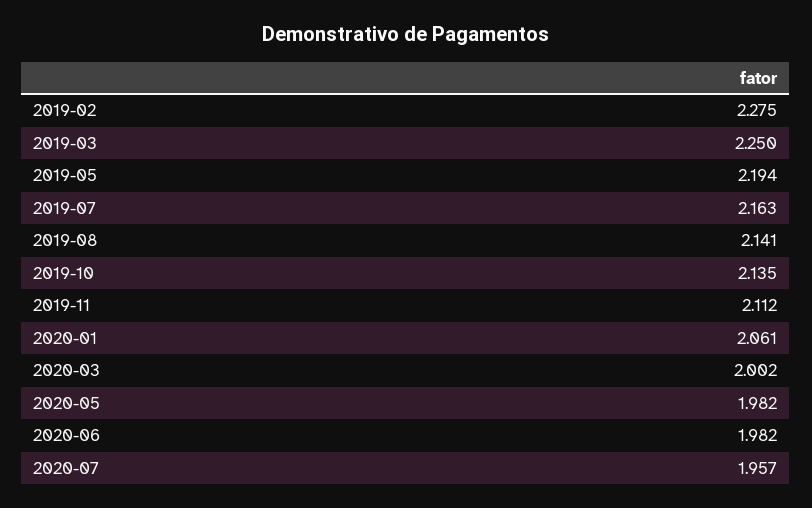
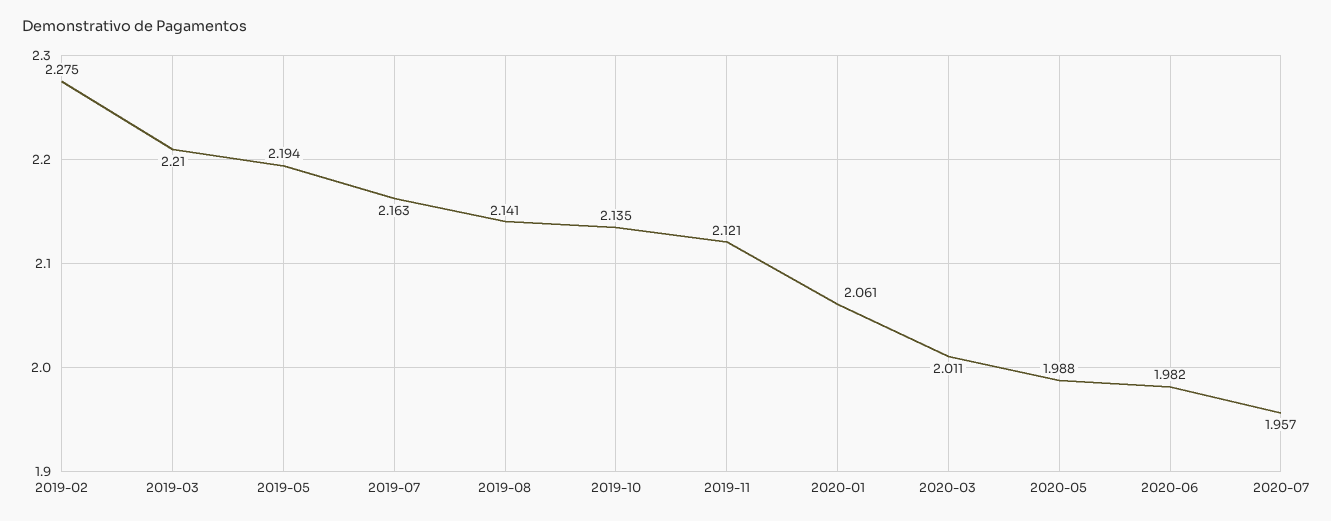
  {
    "2019-02": 2.275,
-   "2019-03": 2.25,
+   "2019-03": 2.21,
    "2019-05": 2.194,
    "2019-07": 2.163,
    "2019-08": 2.141,
    "2019-10": 2.135,
-   "2019-11": 2.112,
+   "2019-11": 2.121,
    "2020-01": 2.061,
-   "2020-03": 2.002,
+   "2020-03": 2.011,
-   "2020-05": 1.982,
+   "2020-05": 1.988,
    "2020-06": 1.982,
    "2020-07": 1.957
  }

